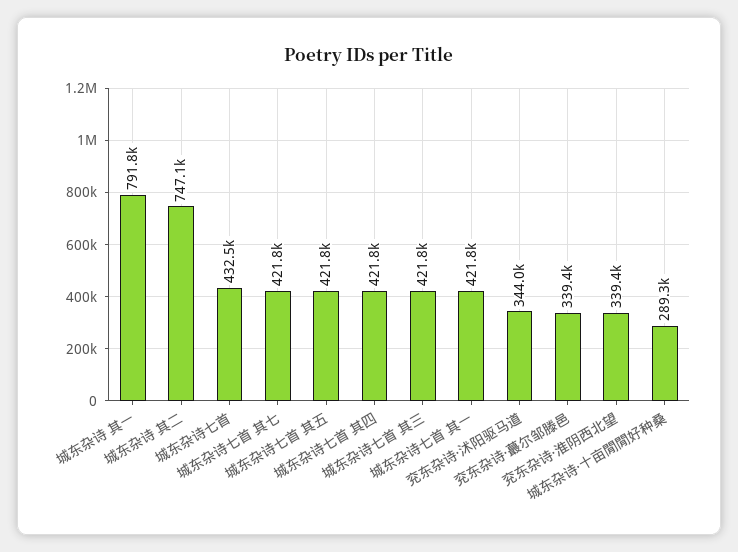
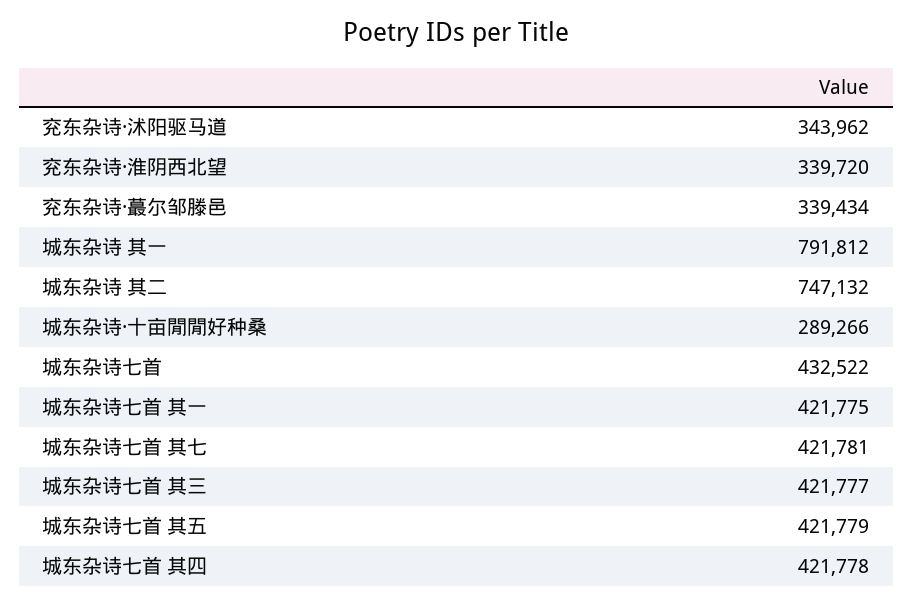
  {
    "城东杂诗 其一": 791812,
    "城东杂诗 其二": 747132,
    "城东杂诗七首": 432522,
    "城东杂诗七首 其七": 421781,
    "城东杂诗七首 其五": 421779,
    "城东杂诗七首 其四": 421778,
    "城东杂诗七首 其三": 421777,
    "城东杂诗七首 其一": 421775,
    "兖东杂诗·沭阳驱马道": 343962,
    "兖东杂诗·蕞尔邹滕邑": 339434,
-   "兖东杂诗·淮阴西北望": 339400,
+   "兖东杂诗·淮阴西北望": 339720,
    "城东杂诗·十亩閒閒好种桑": 289266
  }

